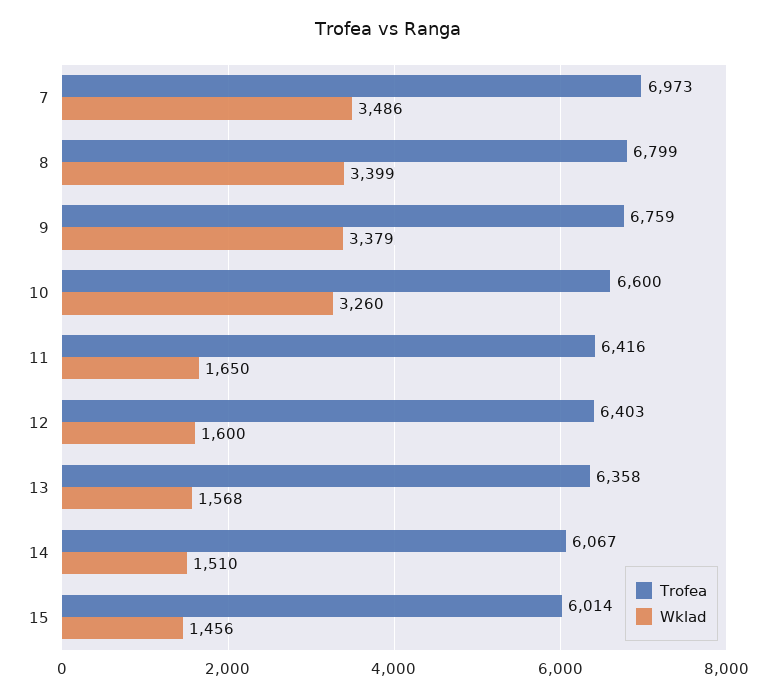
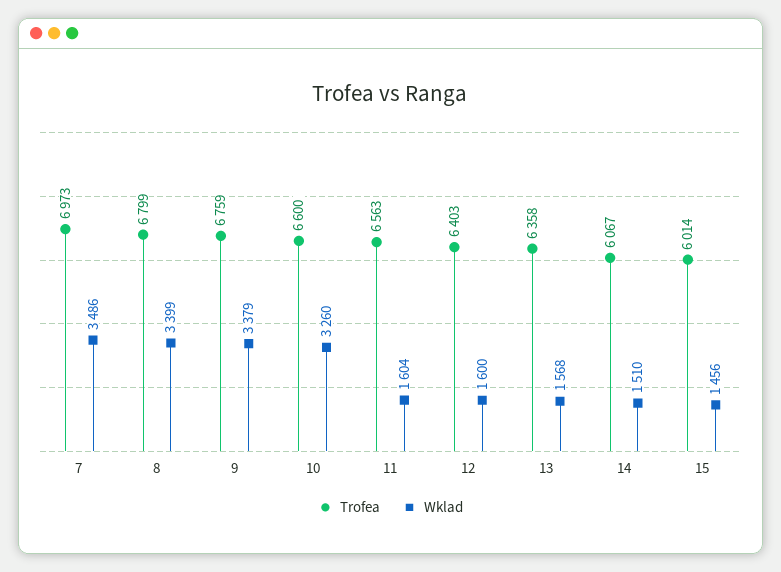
  {
    "Trofea": {
      "7": 6973,
      "8": 6799,
      "9": 6759,
      "10": 6600,
-     "11": 6416,
+     "11": 6563,
      "12": 6403,
      "13": 6358,
      "14": 6067,
      "15": 6014
    },
    "Wklad": {
      "7": 3486,
      "8": 3399,
      "9": 3379,
      "10": 3260,
-     "11": 1650,
+     "11": 1604,
      "12": 1600,
      "13": 1568,
      "14": 1510,
      "15": 1456
    }
  }

